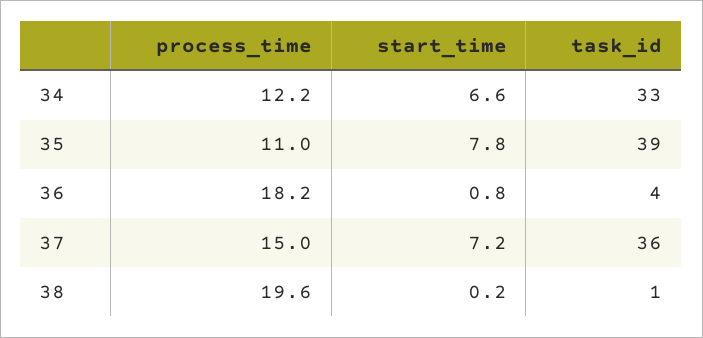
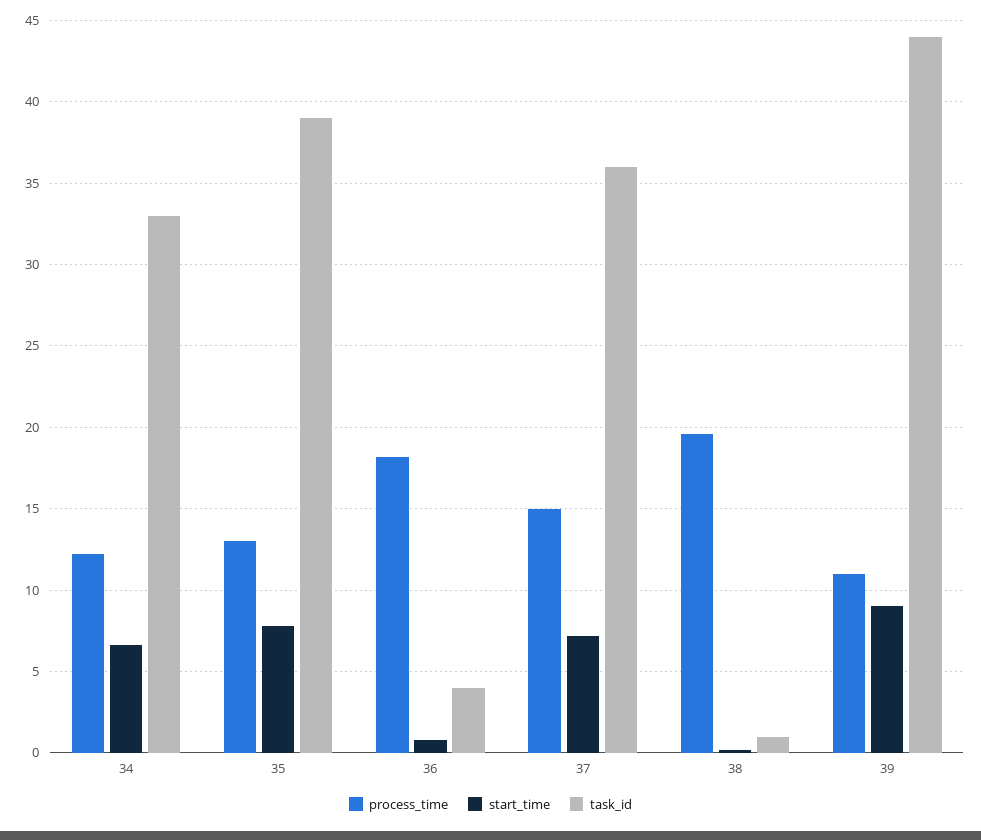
  {
    "process_time": {
      "34": 12.2,
-     "35": 11,
+     "35": 13,
      "36": 18.2,
      "37": 15,
-     "38": 19.6
+     "38": 19.6,
+     "39": 11
    },
    "start_time": {
      "34": 6.6,
      "35": 7.8,
      "36": 0.8,
      "37": 7.2,
-     "38": 0.2
+     "38": 0.2,
+     "39": 9
    },
    "task_id": {
      "34": 33,
      "35": 39,
      "36": 4,
      "37": 36,
-     "38": 1
+     "38": 1,
+     "39": 44
    }
  }

